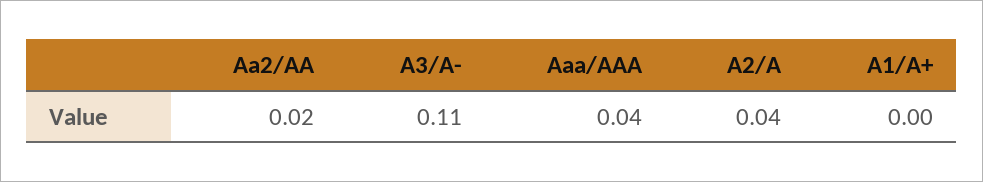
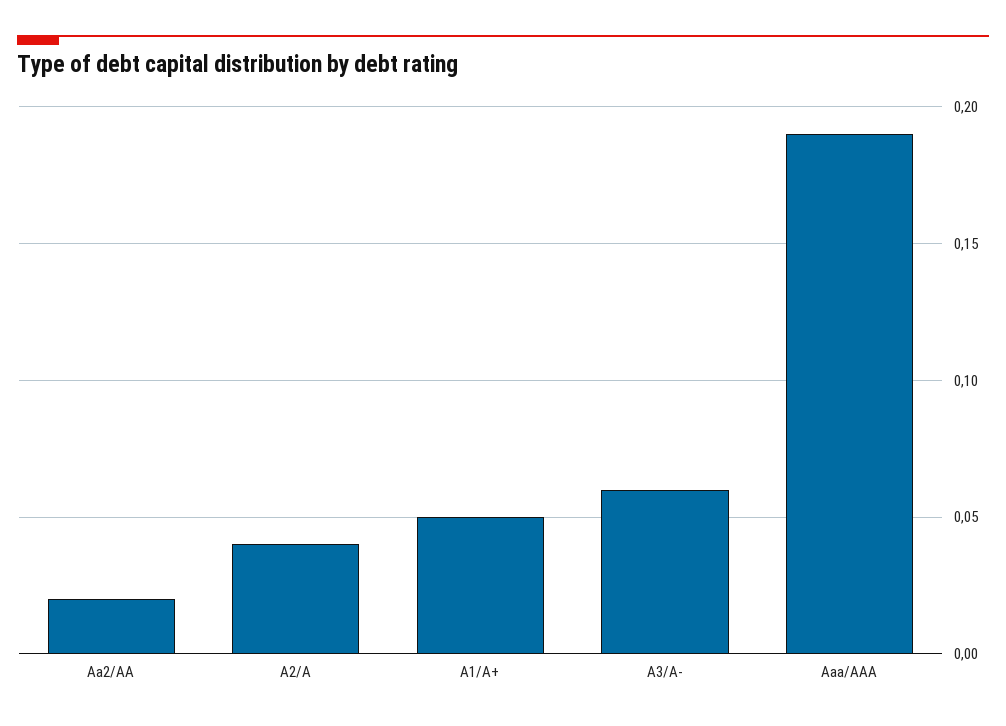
  {
    "Aa2/AA": 0.02,
-   "A3/A-": 0.11,
+   "A3/A-": 0.06,
-   "Aaa/AAA": 0.04,
+   "Aaa/AAA": 0.19,
    "A2/A": 0.04,
-   "A1/A+": 0
+   "A1/A+": 0.05
  }

